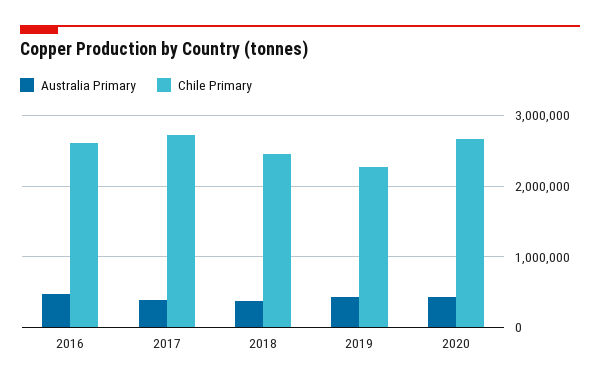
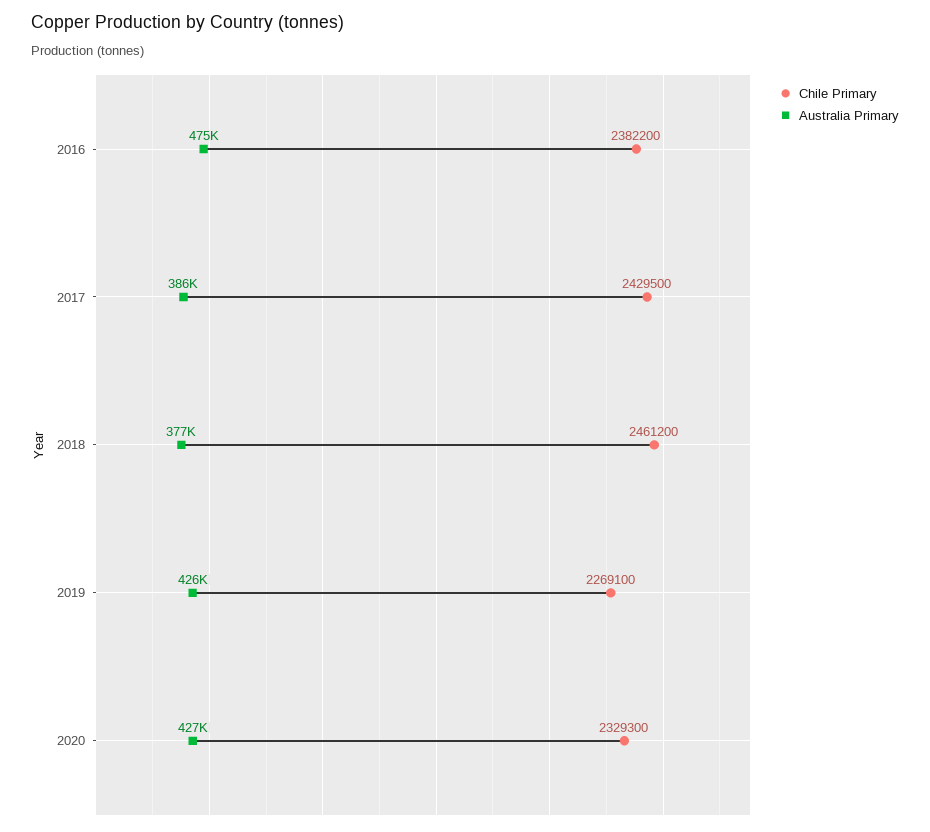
  {
    "Australia Primary": {
      "2016": 475000,
      "2017": 386000,
      "2018": 377000,
      "2019": 426000,
      "2020": 427000
    },
    "Chile Primary": {
-     "2016": 2600000,
+     "2016": 2382200,
-     "2017": 2700000,
+     "2017": 2429500,
      "2018": 2461200,
      "2019": 2269100,
-     "2020": 2700000
+     "2020": 2329300
    }
  }

